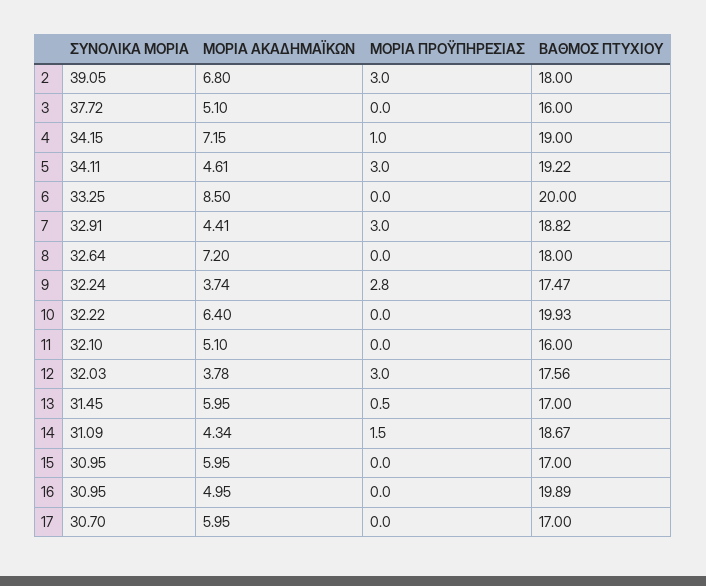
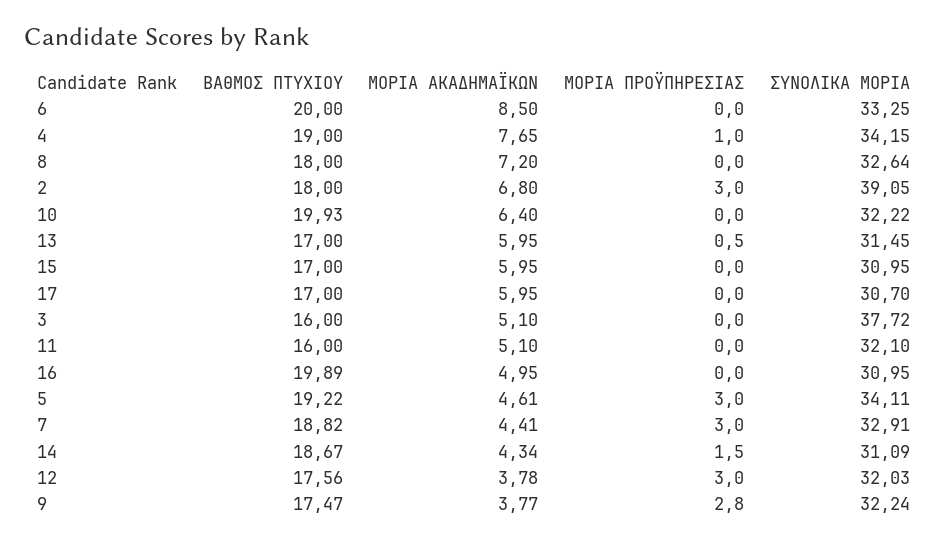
  {
    "ΣΥΝΟΛΙΚΑ ΜΟΡΙΑ": {
      "2": 39.05,
      "3": 37.72,
      "4": 34.15,
      "5": 34.11,
      "6": 33.25,
      "7": 32.91,
      "8": 32.64,
      "9": 32.24,
      "10": 32.22,
      "11": 32.1,
      "12": 32.03,
      "13": 31.45,
      "14": 31.09,
      "15": 30.95,
      "16": 30.95,
      "17": 30.7
    },
    "ΜΟΡΙΑ ΑΚΑΔΗΜΑΪΚΩΝ": {
      "2": 6.8,
      "3": 5.1,
-     "4": 7.15,
+     "4": 7.65,
      "5": 4.61,
      "6": 8.5,
      "7": 4.41,
      "8": 7.2,
-     "9": 3.74,
+     "9": 3.77,
      "10": 6.4,
      "11": 5.1,
      "12": 3.78,
      "13": 5.95,
      "14": 4.34,
      "15": 5.95,
      "16": 4.95,
      "17": 5.95
    },
    "ΜΟΡΙΑ ΠΡΟΫΠΗΡΕΣΙΑΣ": {
      "2": 3,
      "3": 0,
      "4": 1,
      "5": 3,
      "6": 0,
      "7": 3,
      "8": 0,
      "9": 2.8,
      "10": 0,
      "11": 0,
      "12": 3,
      "13": 0.5,
      "14": 1.5,
      "15": 0,
      "16": 0,
      "17": 0
    },
    "ΒΑΘΜΟΣ ΠΤΥΧΙΟΥ": {
      "2": 18,
      "3": 16,
      "4": 19,
      "5": 19.22,
      "6": 20,
      "7": 18.82,
      "8": 18,
      "9": 17.47,
      "10": 19.93,
      "11": 16,
      "12": 17.56,
      "13": 17,
      "14": 18.67,
      "15": 17,
      "16": 19.89,
      "17": 17
    }
  }

